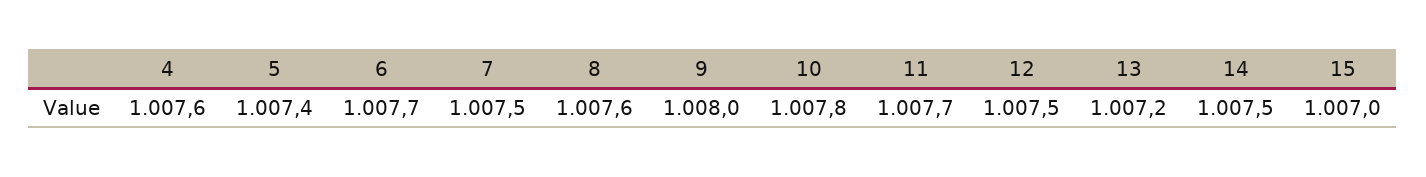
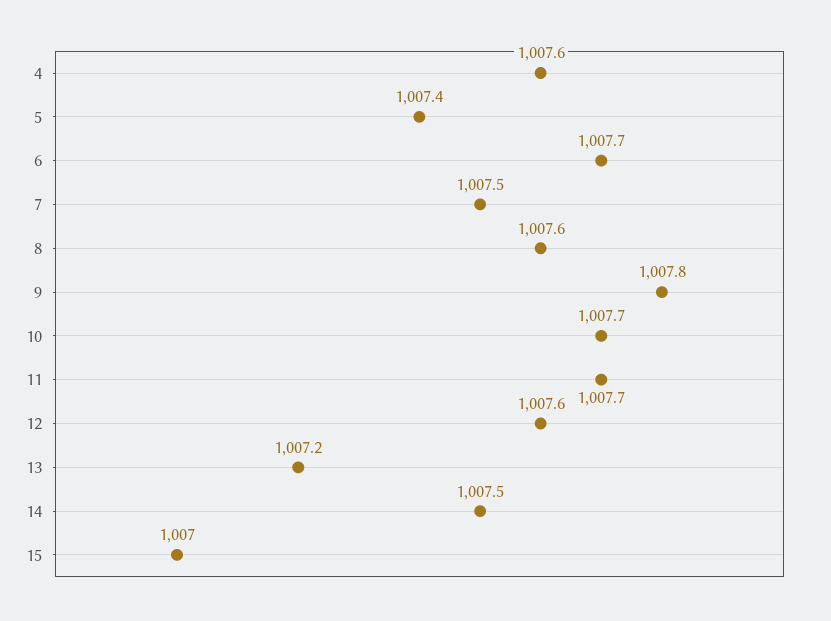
  {
    "4": 1007.6,
    "5": 1007.4,
    "6": 1007.7,
    "7": 1007.5,
    "8": 1007.6,
-   "9": 1008,
+   "9": 1007.8,
-   "10": 1007.8,
+   "10": 1007.7,
    "11": 1007.7,
-   "12": 1007.5,
+   "12": 1007.6,
    "13": 1007.2,
    "14": 1007.5,
    "15": 1007
  }

